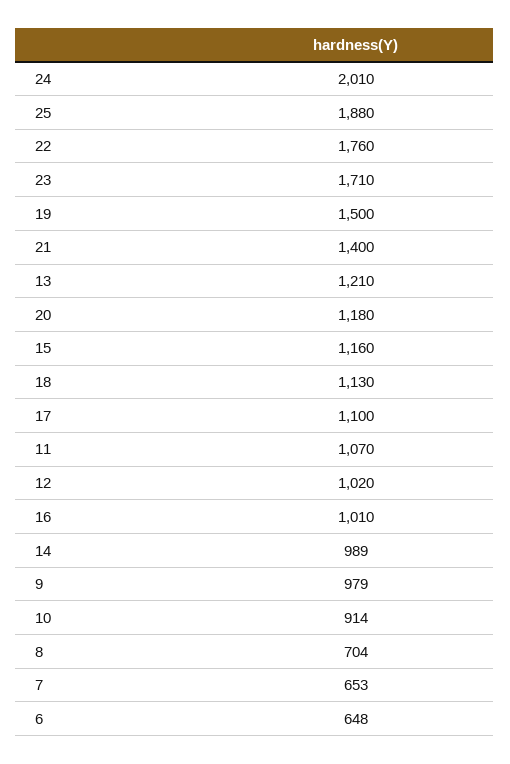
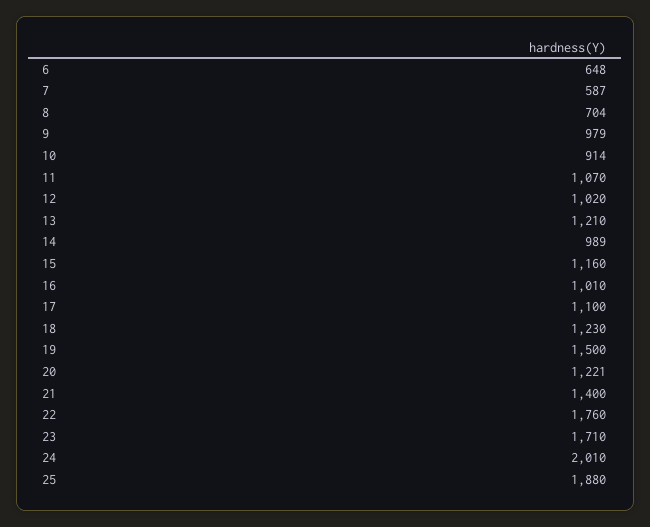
  {
    "24": 2010,
    "25": 1880,
    "22": 1760,
    "23": 1710,
    "19": 1500,
    "21": 1400,
    "13": 1210,
-   "20": 1180,
+   "20": 1221,
    "15": 1160,
-   "18": 1130,
+   "18": 1230,
    "17": 1100,
    "11": 1070,
    "12": 1020,
    "16": 1010,
    "14": 989,
    "9": 979,
    "10": 914,
    "8": 704,
-   "7": 653,
+   "7": 587,
    "6": 648
  }

